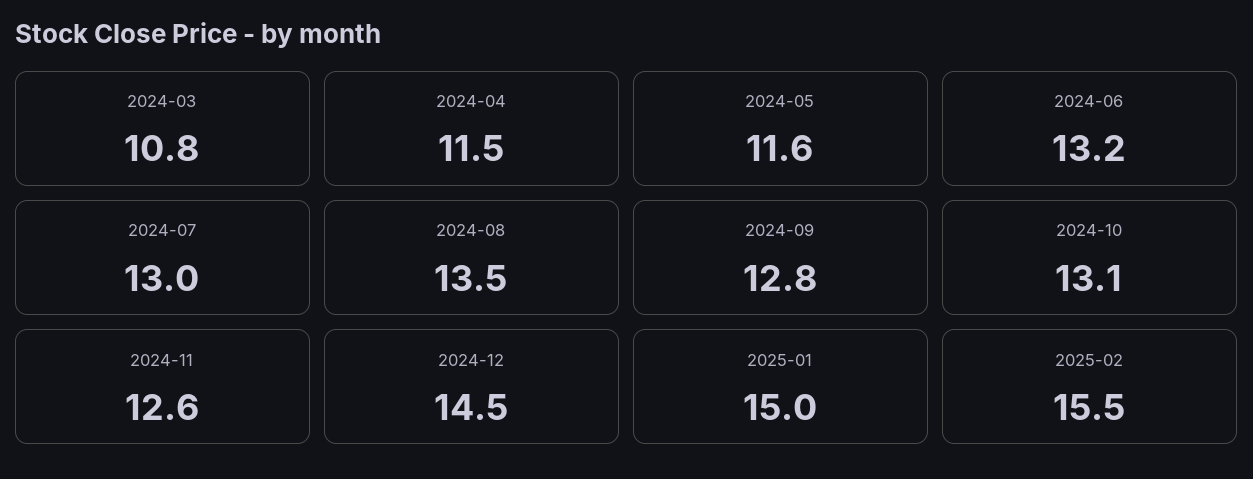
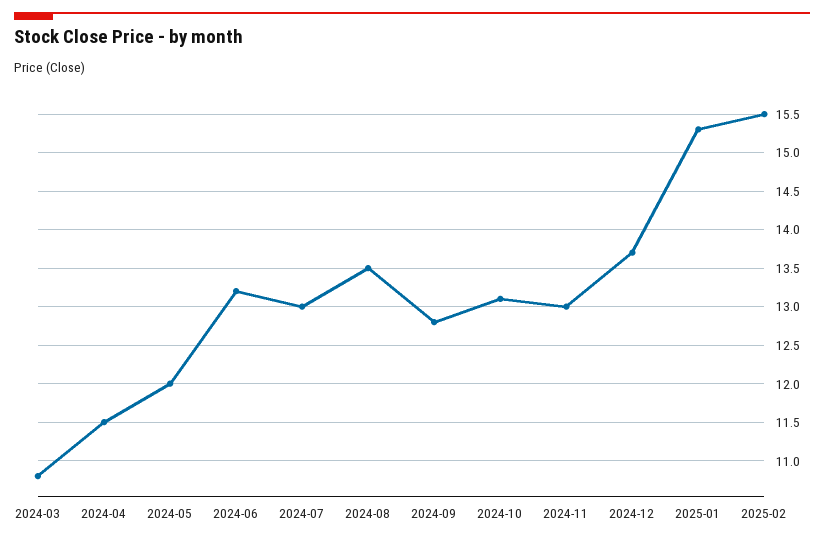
  {
    "2024-03": 10.8,
    "2024-04": 11.5,
-   "2024-05": 11.6,
+   "2024-05": 12,
    "2024-06": 13.2,
    "2024-07": 13,
    "2024-08": 13.5,
    "2024-09": 12.8,
    "2024-10": 13.1,
-   "2024-11": 12.6,
+   "2024-11": 13,
-   "2024-12": 14.5,
+   "2024-12": 13.7,
-   "2025-01": 15,
+   "2025-01": 15.3,
    "2025-02": 15.5
  }

